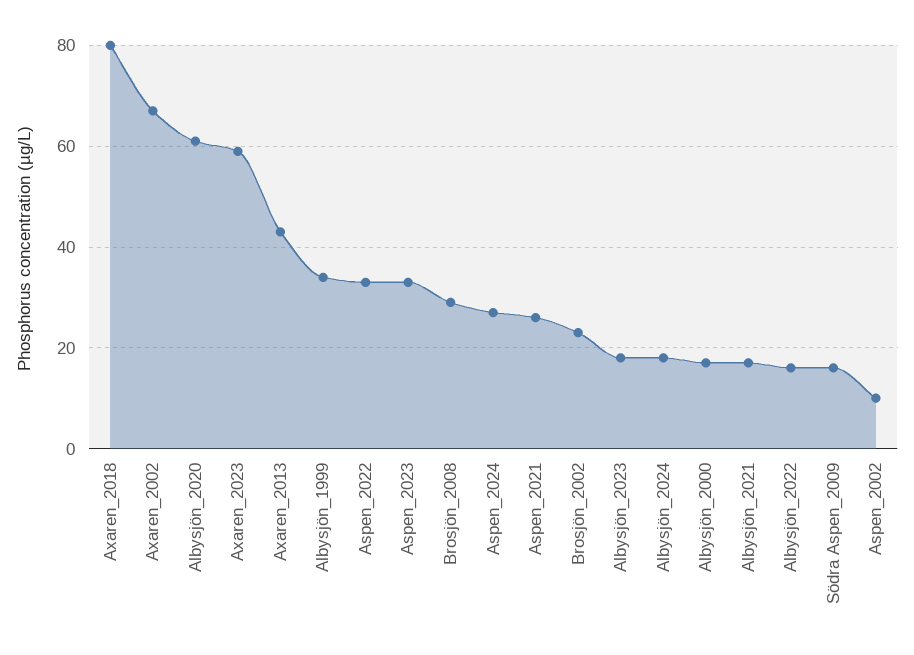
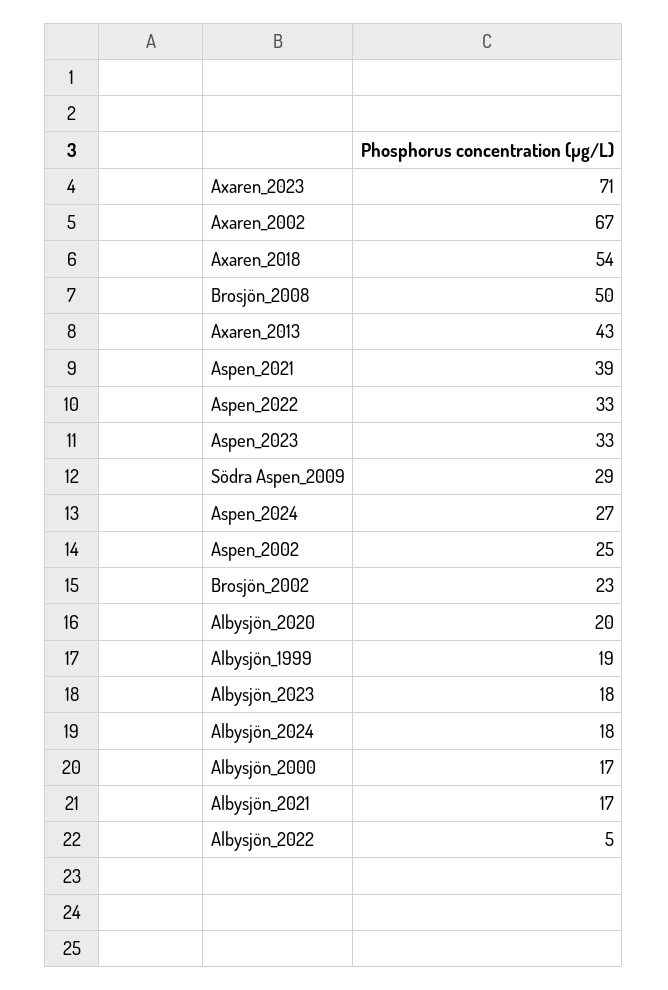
  {
-   "Axaren_2018": 80,
+   "Axaren_2018": 54,
    "Axaren_2002": 67,
-   "Albysjön_2020": 60,
+   "Albysjön_2020": 20,
-   "Axaren_2023": 60,
+   "Axaren_2023": 71,
    "Axaren_2013": 43,
-   "Albysjön_1999": 35,
+   "Albysjön_1999": 19,
    "Aspen_2022": 33,
    "Aspen_2023": 33,
-   "Brosjön_2008": 30,
+   "Brosjön_2008": 50,
    "Aspen_2024": 27,
-   "Aspen_2021": 25,
+   "Aspen_2021": 39,
    "Brosjön_2002": 23,
    "Albysjön_2023": 18,
    "Albysjön_2024": 18,
    "Albysjön_2000": 17,
    "Albysjön_2021": 17,
-   "Albysjön_2022": 15,
+   "Albysjön_2022": 5,
-   "Södra Aspen_2009": 15,
+   "Södra Aspen_2009": 29,
-   "Aspen_2002": 10
+   "Aspen_2002": 25
  }

